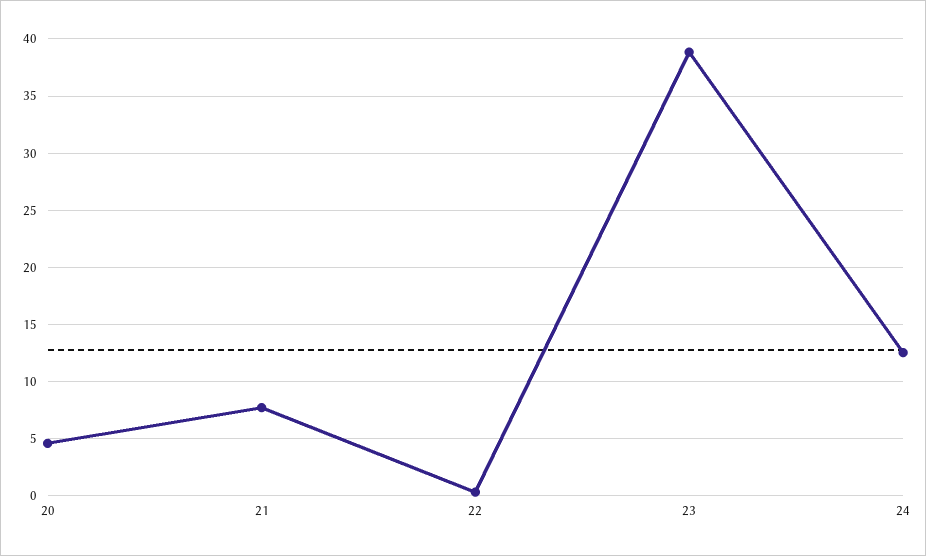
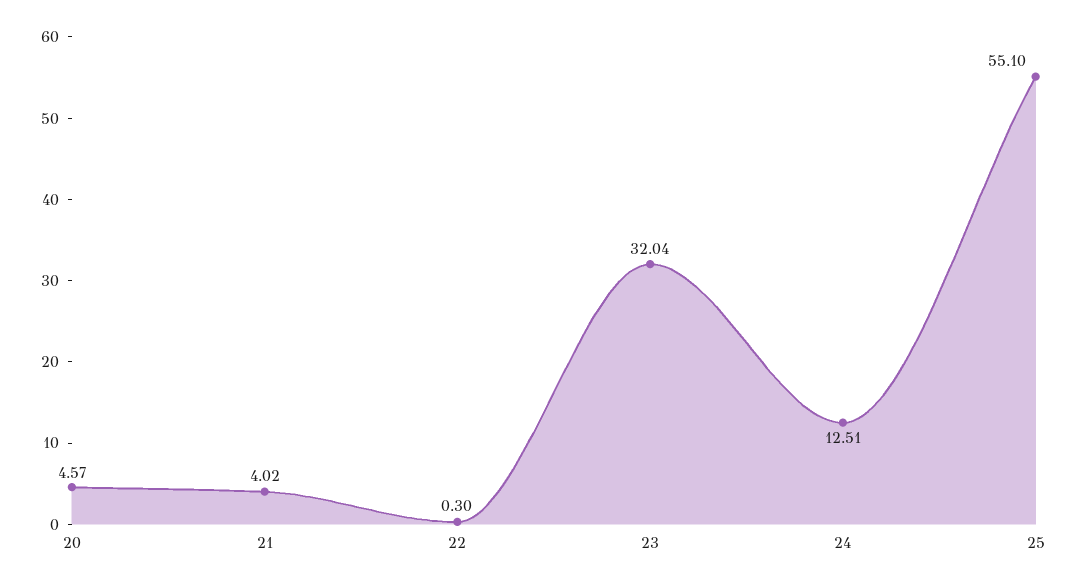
  {
    "20": 4.57,
-   "21": 8,
+   "21": 4.02,
    "22": 0.3,
-   "23": 39,
+   "23": 32.04,
-   "24": 12.51
+   "24": 12.51,
+   "25": 55.1
  }

